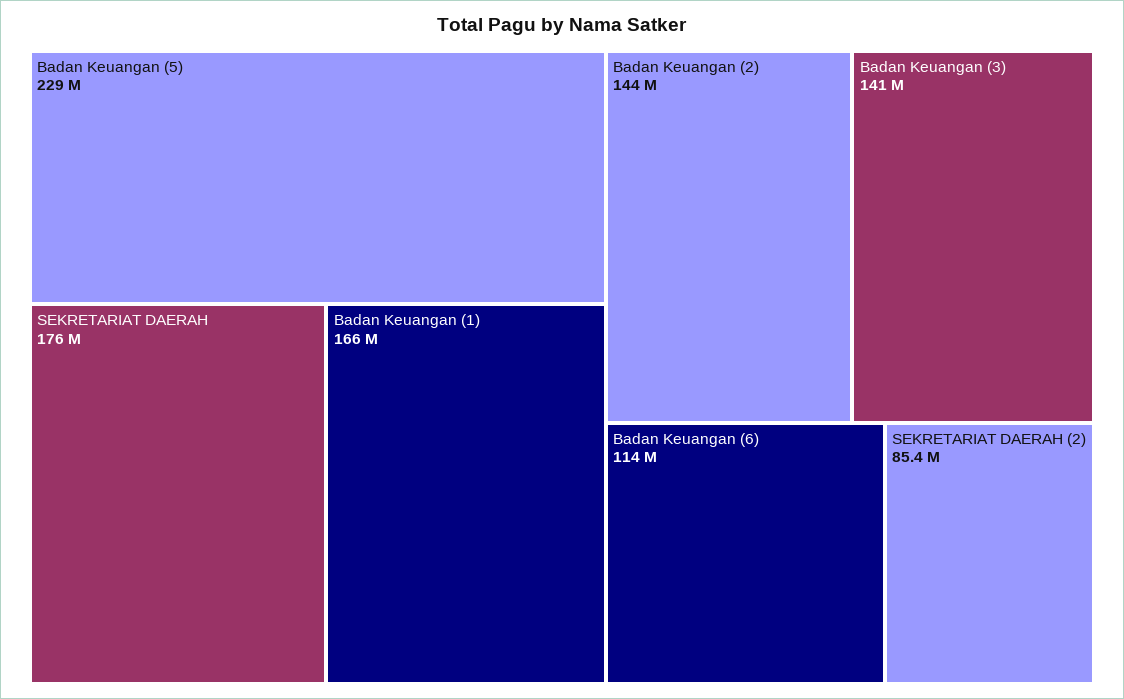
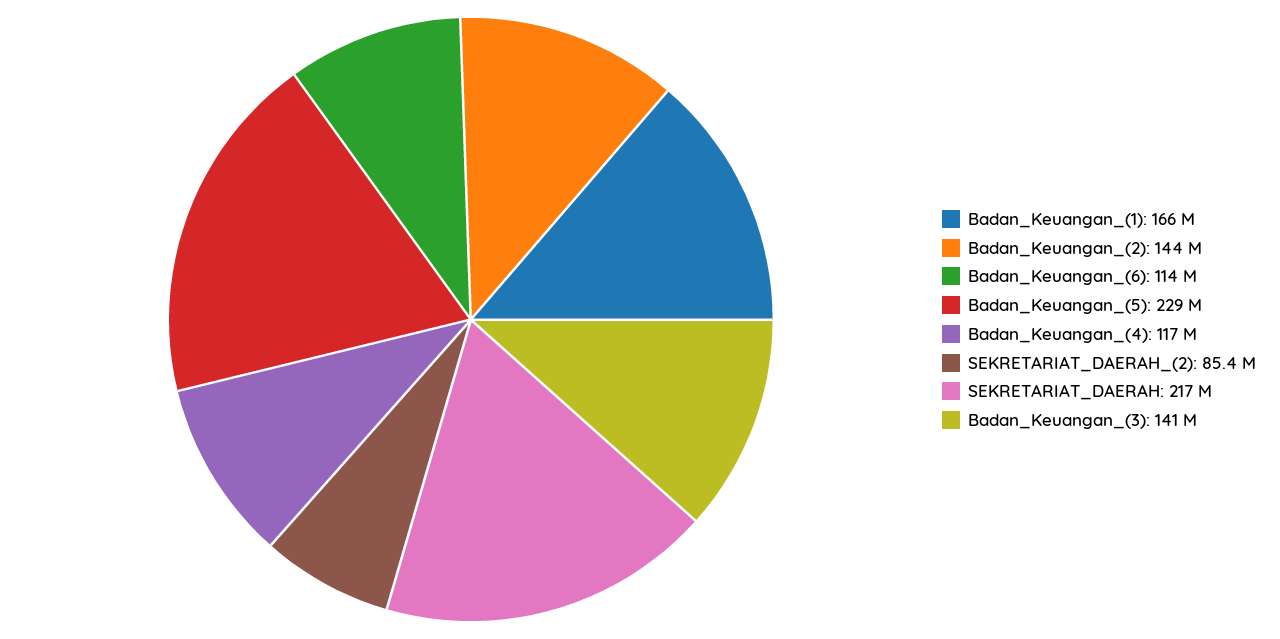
  {
    "Badan Keuangan (5)": 229000000,
-   "SEKRETARIAT DAERAH": 176000000,
+   "SEKRETARIAT DAERAH": 217000000,
    "Badan Keuangan (1)": 166000000,
    "Badan Keuangan (2)": 144000000,
    "Badan Keuangan (3)": 141000000,
    "Badan Keuangan (6)": 114000000,
-   "SEKRETARIAT DAERAH (2)": 85400000
+   "SEKRETARIAT DAERAH (2)": 85400000,
+   "Badan_Keuangan_(4)": 117000000
  }

